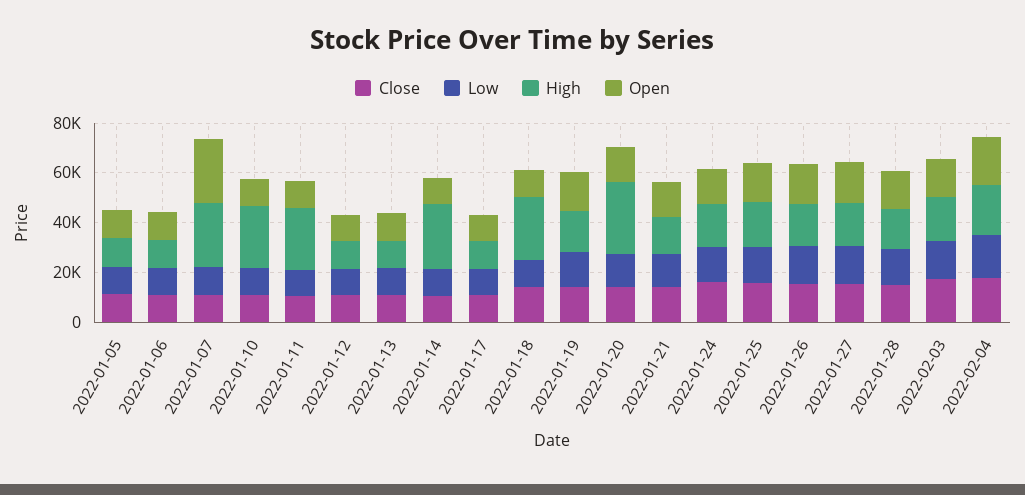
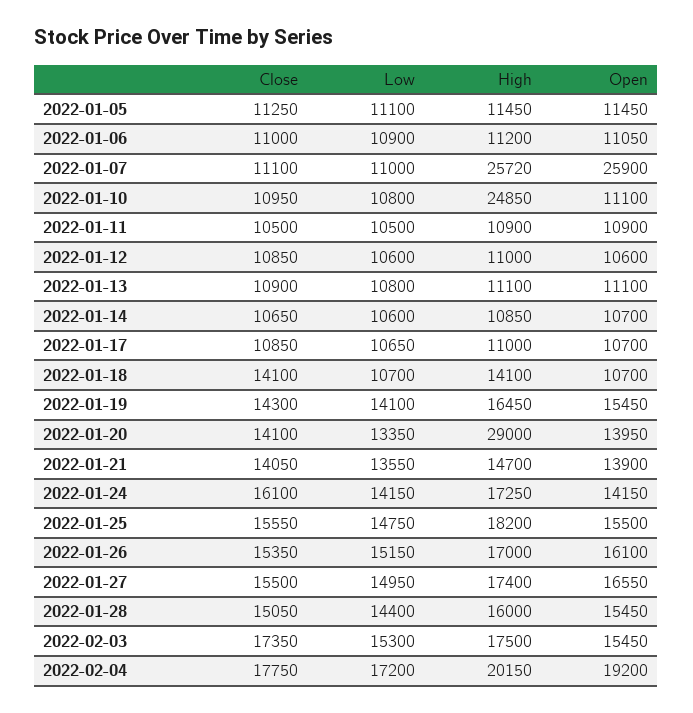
  {
    "Close": {
      "2022-01-05": 11250,
      "2022-01-06": 11000,
      "2022-01-07": 11100,
      "2022-01-10": 10950,
      "2022-01-11": 10500,
      "2022-01-12": 10850,
      "2022-01-13": 10900,
      "2022-01-14": 10650,
      "2022-01-17": 10850,
      "2022-01-18": 14100,
      "2022-01-19": 14300,
      "2022-01-20": 14100,
      "2022-01-21": 14050,
      "2022-01-24": 16100,
      "2022-01-25": 15550,
      "2022-01-26": 15350,
      "2022-01-27": 15500,
      "2022-01-28": 15050,
      "2022-02-03": 17350,
      "2022-02-04": 17750
    },
    "Low": {
      "2022-01-05": 11100,
      "2022-01-06": 10900,
      "2022-01-07": 11000,
      "2022-01-10": 10800,
      "2022-01-11": 10500,
      "2022-01-12": 10600,
      "2022-01-13": 10800,
      "2022-01-14": 10600,
      "2022-01-17": 10650,
      "2022-01-18": 10700,
      "2022-01-19": 14100,
      "2022-01-20": 13350,
      "2022-01-21": 13550,
      "2022-01-24": 14150,
      "2022-01-25": 14750,
      "2022-01-26": 15150,
      "2022-01-27": 14950,
      "2022-01-28": 14400,
      "2022-02-03": 15300,
      "2022-02-04": 17200
    },
    "High": {
      "2022-01-05": 11450,
      "2022-01-06": 11200,
      "2022-01-07": 25720,
      "2022-01-10": 24850,
-     "2022-01-11": 25000,
+     "2022-01-11": 10900,
      "2022-01-12": 11000,
      "2022-01-13": 11100,
-     "2022-01-14": 25000,
+     "2022-01-14": 10850,
      "2022-01-17": 11000,
-     "2022-01-18": 25000,
+     "2022-01-18": 14100,
      "2022-01-19": 16450,
      "2022-01-20": 29000,
      "2022-01-21": 14700,
      "2022-01-24": 17250,
      "2022-01-25": 18200,
      "2022-01-26": 17000,
      "2022-01-27": 17400,
      "2022-01-28": 16000,
      "2022-02-03": 17500,
      "2022-02-04": 20150
    },
    "Open": {
      "2022-01-05": 11450,
      "2022-01-06": 11050,
      "2022-01-07": 25900,
      "2022-01-10": 11100,
      "2022-01-11": 10900,
      "2022-01-12": 10600,
      "2022-01-13": 11100,
      "2022-01-14": 10700,
      "2022-01-17": 10700,
      "2022-01-18": 10700,
      "2022-01-19": 15450,
      "2022-01-20": 13950,
      "2022-01-21": 13900,
      "2022-01-24": 14150,
      "2022-01-25": 15500,
      "2022-01-26": 16100,
      "2022-01-27": 16550,
      "2022-01-28": 15450,
      "2022-02-03": 15450,
      "2022-02-04": 19200
    }
  }

